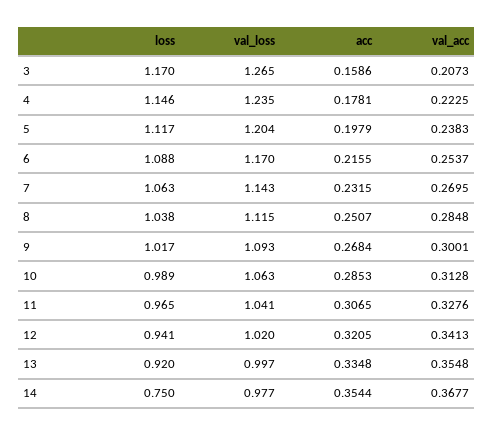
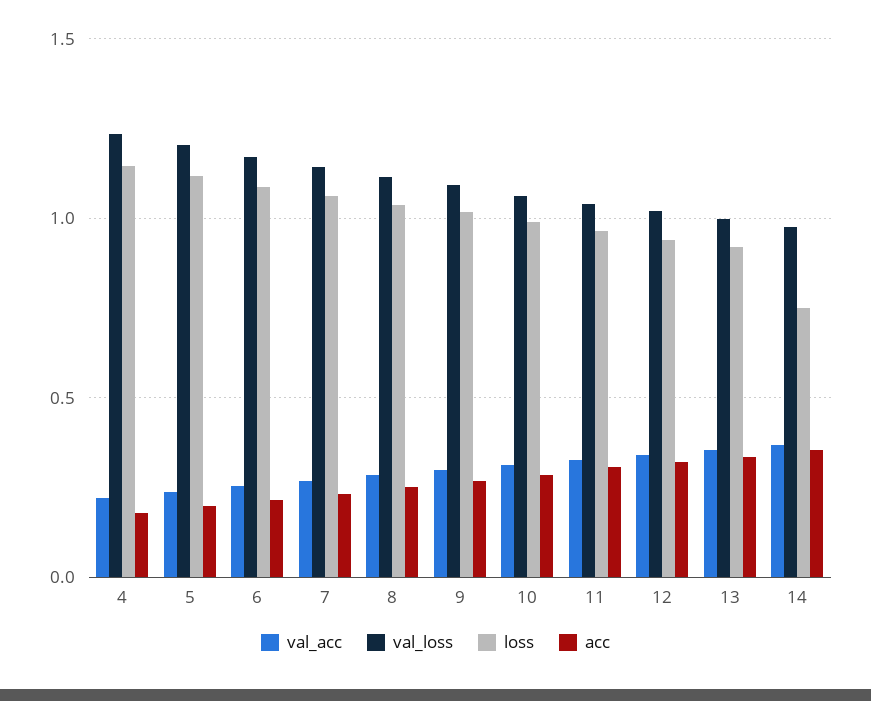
  {
    "loss": {
-     "3": 1.17,
      "4": 1.146,
      "5": 1.117,
      "6": 1.088,
      "7": 1.063,
      "8": 1.038,
      "9": 1.017,
      "10": 0.989,
      "11": 0.965,
      "12": 0.941,
      "13": 0.92,
      "14": 0.75
    },
    "val_loss": {
-     "3": 1.265,
      "4": 1.235,
      "5": 1.204,
      "6": 1.17,
      "7": 1.143,
      "8": 1.115,
      "9": 1.093,
      "10": 1.063,
      "11": 1.041,
      "12": 1.02,
      "13": 0.997,
      "14": 0.977
    },
    "acc": {
-     "3": 0.1586,
      "4": 0.1781,
      "5": 0.1979,
      "6": 0.2155,
      "7": 0.2315,
      "8": 0.2507,
      "9": 0.2684,
      "10": 0.2853,
      "11": 0.3065,
      "12": 0.3205,
      "13": 0.3348,
      "14": 0.3544
    },
    "val_acc": {
-     "3": 0.2073,
      "4": 0.2225,
      "5": 0.2383,
      "6": 0.2537,
      "7": 0.2695,
      "8": 0.2848,
      "9": 0.3001,
      "10": 0.3128,
      "11": 0.3276,
      "12": 0.3413,
      "13": 0.3548,
      "14": 0.3677
    }
  }

